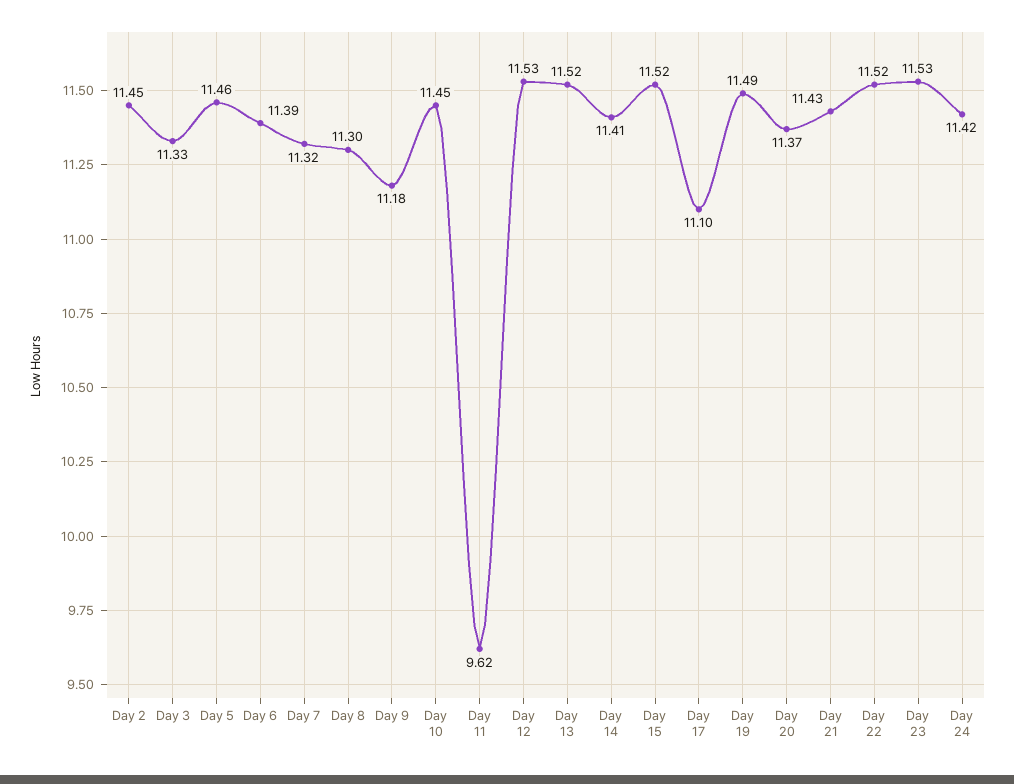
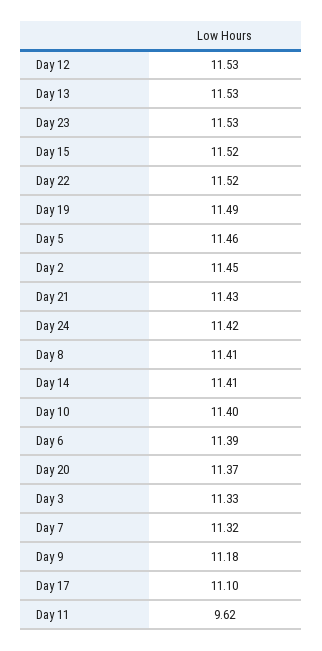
  {
    "Day 2": 11.45,
    "Day 3": 11.33,
    "Day 5": 11.46,
    "Day 6": 11.39,
    "Day 7": 11.32,
-   "Day 8": 11.3,
+   "Day 8": 11.41,
    "Day 9": 11.18,
-   "Day 10": 11.45,
+   "Day 10": 11.4,
    "Day 11": 9.62,
    "Day 12": 11.53,
-   "Day 13": 11.52,
+   "Day 13": 11.53,
    "Day 14": 11.41,
    "Day 15": 11.52,
    "Day 17": 11.1,
    "Day 19": 11.49,
    "Day 20": 11.37,
    "Day 21": 11.43,
    "Day 22": 11.52,
    "Day 23": 11.53,
    "Day 24": 11.42
  }

